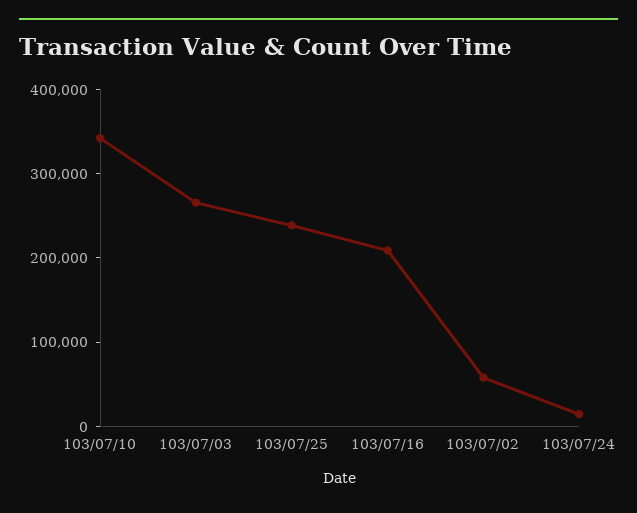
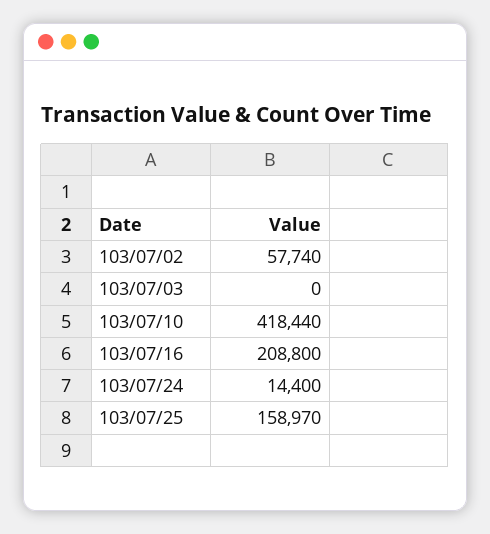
  {
-   "103/07/10": 340000,
+   "103/07/10": 418440,
-   "103/07/03": 260000,
+   "103/07/03": 0,
-   "103/07/25": 240000,
+   "103/07/25": 158970,
    "103/07/16": 208800,
    "103/07/02": 57740,
    "103/07/24": 14400
  }

